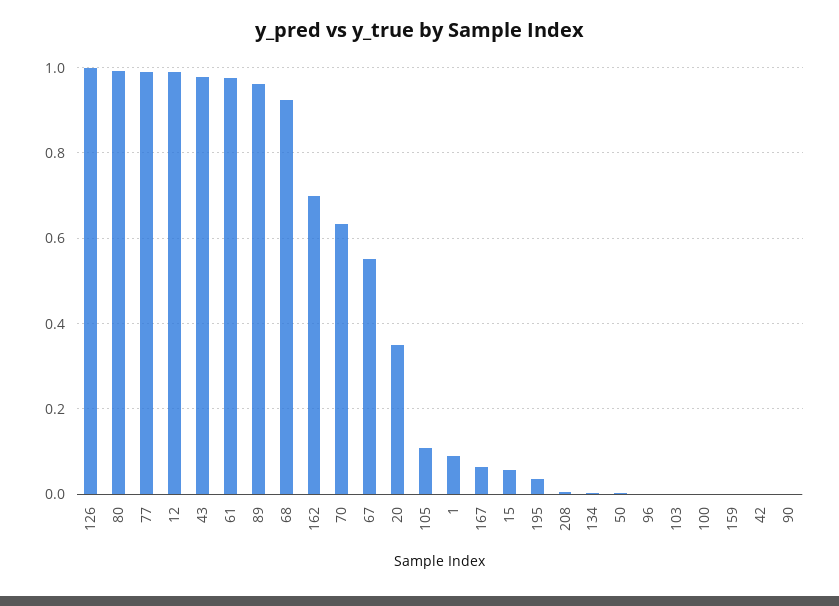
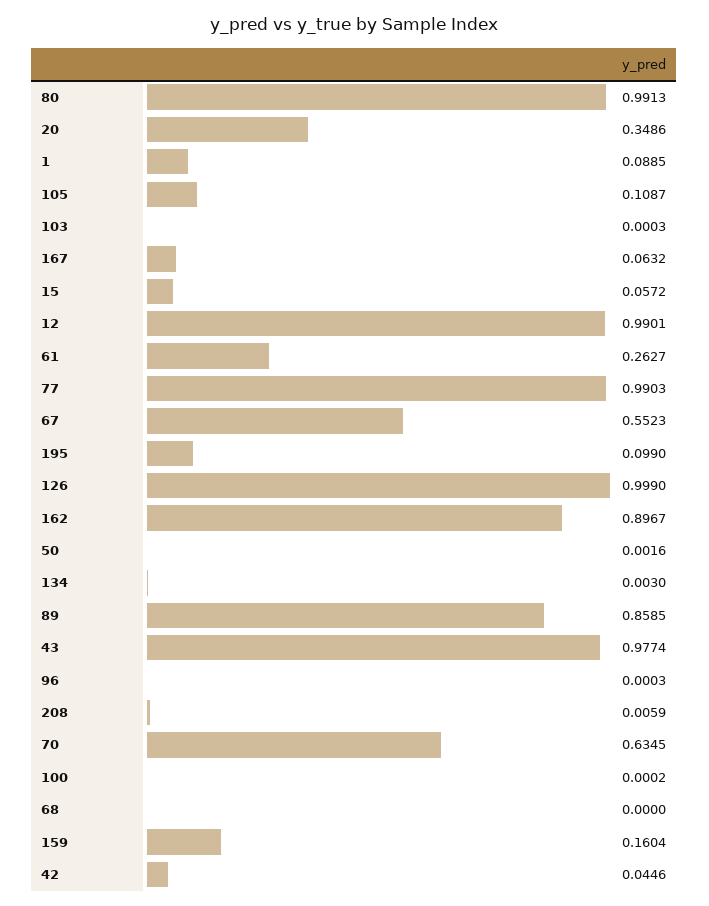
  {
    "126": 0.999,
    "80": 0.9913,
    "77": 0.9903,
    "12": 0.9901,
    "43": 0.9774,
-   "61": 0.98,
+   "61": 0.2627,
-   "89": 0.96,
+   "89": 0.8585,
-   "68": 0.92,
+   "68": 0,
-   "162": 0.7,
+   "162": 0.8967,
    "70": 0.6345,
    "67": 0.5523,
    "20": 0.3486,
    "105": 0.1087,
    "1": 0.0885,
    "167": 0.0632,
    "15": 0.0572,
-   "195": 0.04,
+   "195": 0.099,
    "208": 0.0059,
    "134": 0.003,
    "50": 0.0016,
    "96": 0.0003,
    "103": 0.0003,
    "100": 0.0002,
-   "159": 0,
+   "159": 0.1604,
-   "42": 0,
+   "42": 0.0446
-   "90": 0
  }

